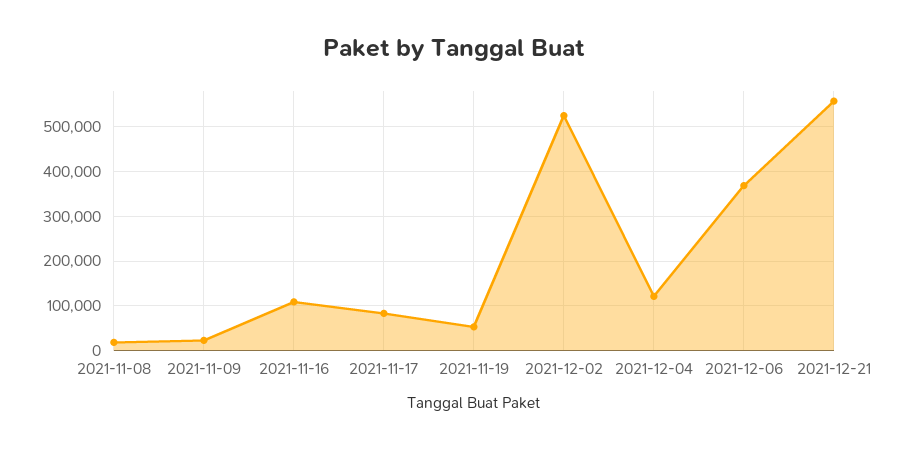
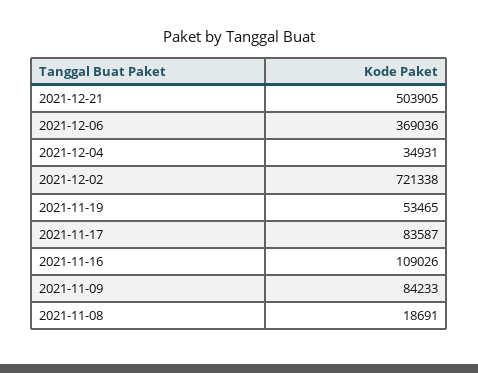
  {
    "2021-11-08": 18691,
-   "2021-11-09": 20000,
+   "2021-11-09": 84233,
    "2021-11-16": 109026,
    "2021-11-17": 83587,
    "2021-11-19": 53465,
-   "2021-12-02": 520000,
+   "2021-12-02": 721338,
-   "2021-12-04": 120000,
+   "2021-12-04": 34931,
    "2021-12-06": 369036,
-   "2021-12-21": 560000
+   "2021-12-21": 503905
  }

